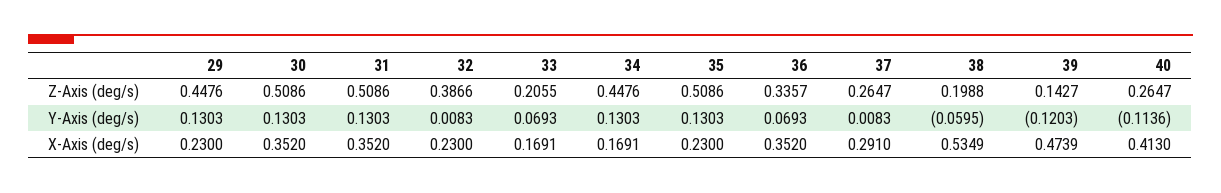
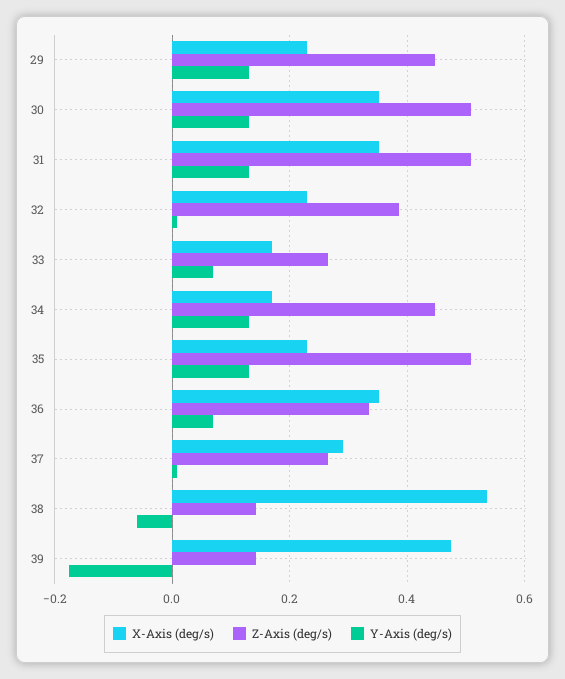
  {
    "Z-Axis (deg/s)": {
      "29": 0.4476,
      "30": 0.5086,
      "31": 0.5086,
      "32": 0.3866,
-     "33": 0.2055,
+     "33": 0.26,
      "34": 0.4476,
      "35": 0.5086,
      "36": 0.3357,
      "37": 0.2647,
-     "38": 0.1988,
+     "38": 0.14,
-     "39": 0.1427,
+     "39": 0.1427
-     "40": 0.2647
    },
    "Y-Axis (deg/s)": {
      "29": 0.1303,
      "30": 0.1303,
      "31": 0.1303,
      "32": 0.0083,
      "33": 0.0693,
      "34": 0.1303,
      "35": 0.1303,
      "36": 0.0693,
      "37": 0.0083,
      "38": -0.0595,
-     "39": -0.1203,
+     "39": -0.18
-     "40": -0.1136
    },
    "X-Axis (deg/s)": {
      "29": 0.23,
      "30": 0.352,
      "31": 0.352,
      "32": 0.23,
      "33": 0.1691,
      "34": 0.1691,
      "35": 0.23,
      "36": 0.352,
      "37": 0.291,
      "38": 0.5349,
-     "39": 0.4739,
+     "39": 0.4739
-     "40": 0.413
    }
  }

